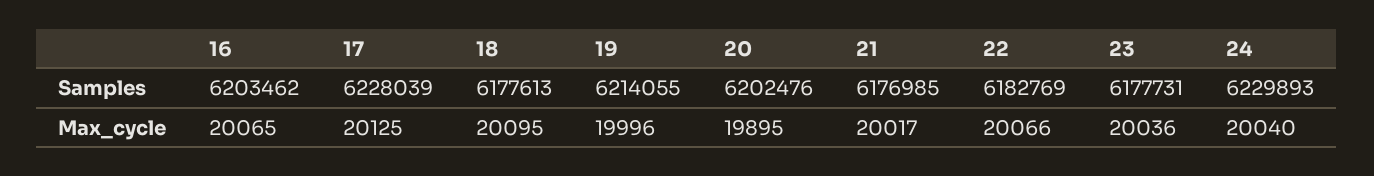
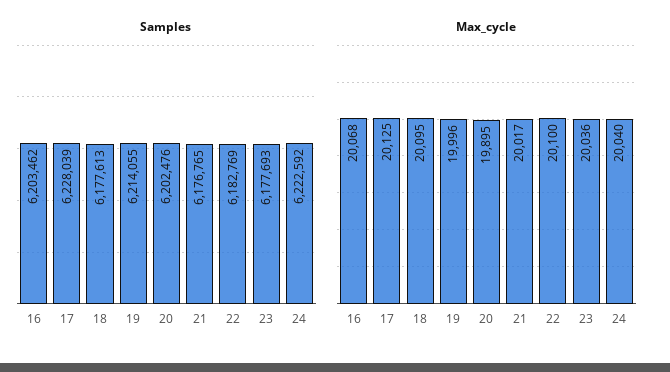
  {
    "Samples": {
      "16": 6203462,
      "17": 6228039,
      "18": 6177613,
      "19": 6214055,
      "20": 6202476,
-     "21": 6176985,
+     "21": 6176765,
      "22": 6182769,
-     "23": 6177731,
+     "23": 6177693,
-     "24": 6229893
+     "24": 6222592
    },
    "Max_cycle": {
-     "16": 20065,
+     "16": 20068,
      "17": 20125,
      "18": 20095,
      "19": 19996,
      "20": 19895,
      "21": 20017,
-     "22": 20066,
+     "22": 20100,
      "23": 20036,
      "24": 20040
    }
  }

